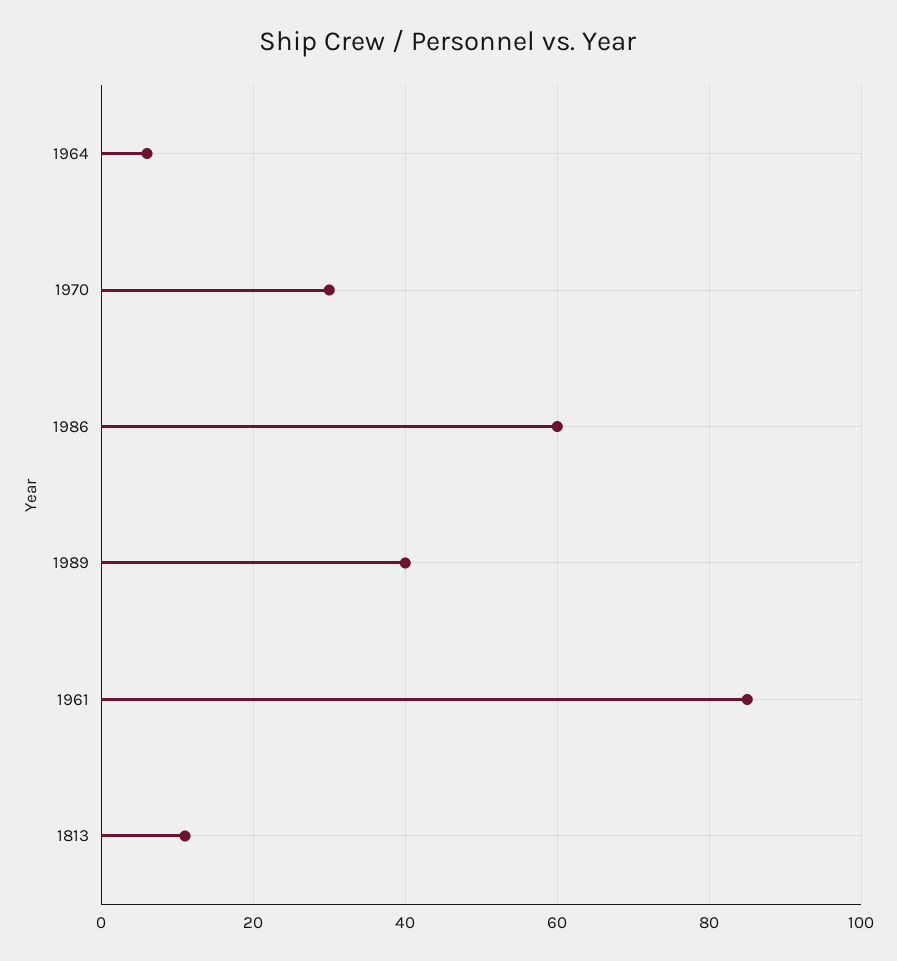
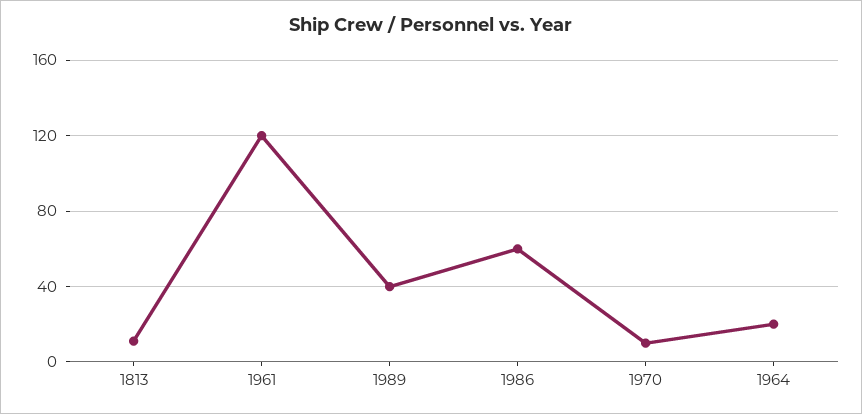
  {
-   "1964": 5,
+   "1964": 20,
-   "1970": 30,
+   "1970": 10,
    "1986": 60,
    "1989": 40,
-   "1961": 85,
+   "1961": 120,
    "1813": 10
  }

